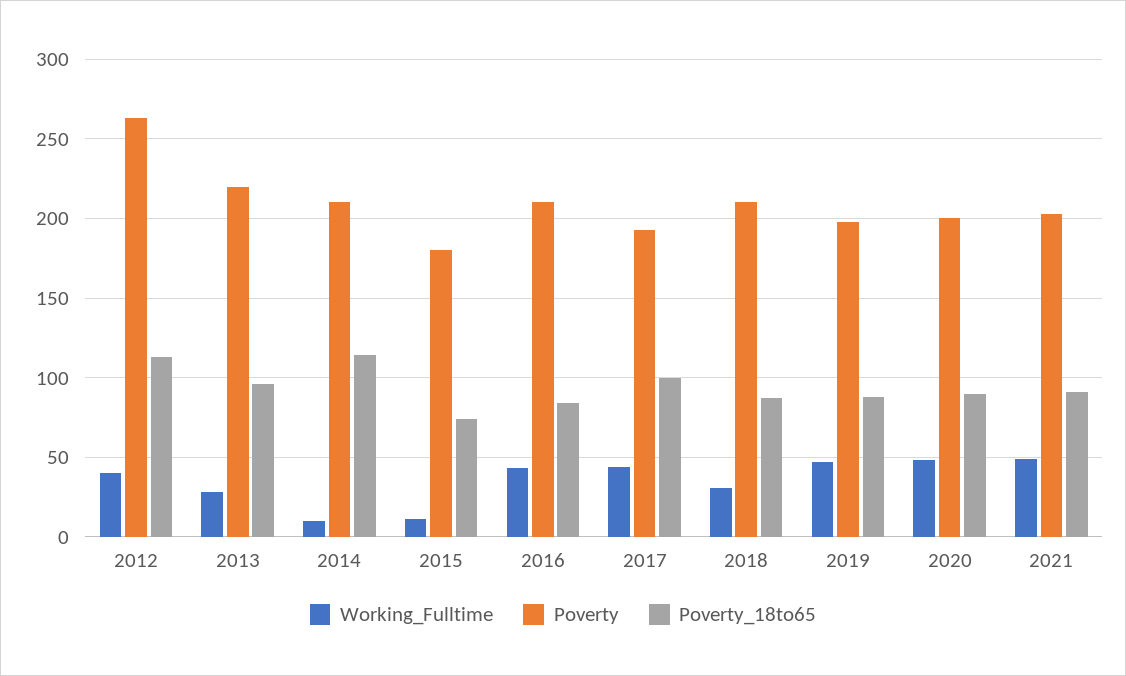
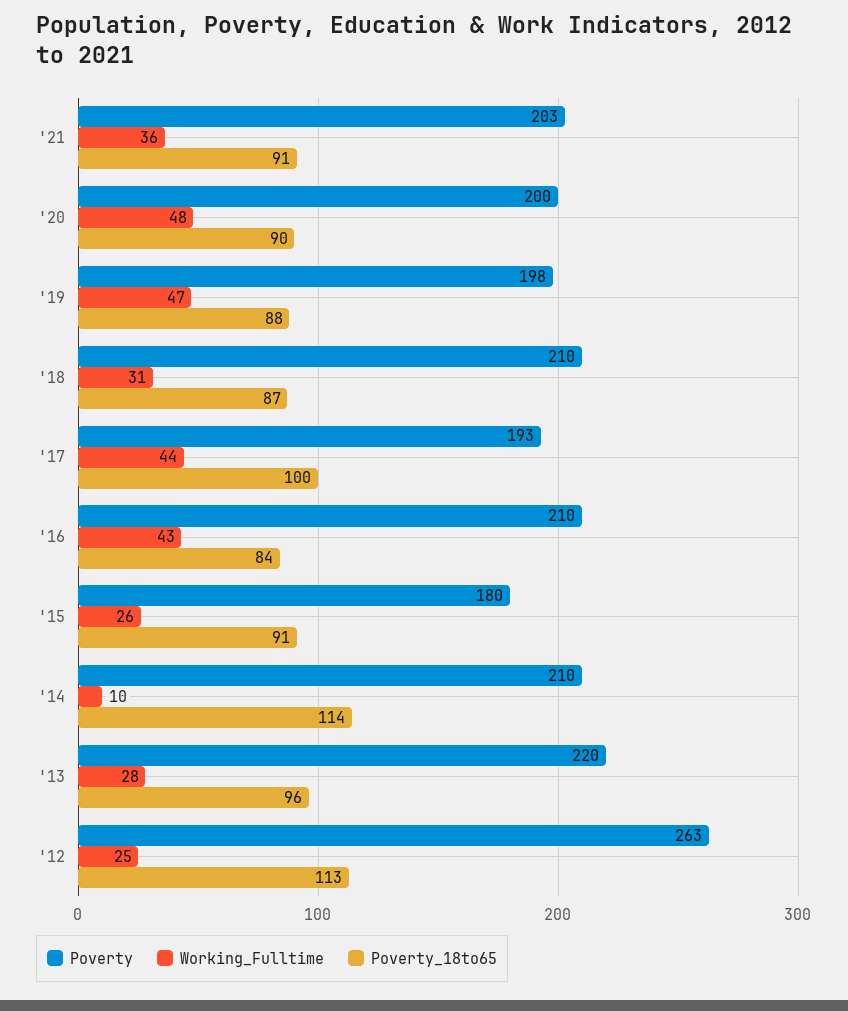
  {
    "Working_Fulltime": {
-     "2012": 40,
+     "2012": 25,
      "2013": 28,
      "2014": 10,
-     "2015": 10,
+     "2015": 26,
      "2016": 43,
      "2017": 44,
      "2018": 31,
      "2019": 47,
      "2020": 48,
-     "2021": 50
+     "2021": 36
    },
    "Poverty": {
      "2012": 263,
      "2013": 220,
      "2014": 210,
      "2015": 180,
      "2016": 210,
      "2017": 193,
      "2018": 210,
      "2019": 198,
      "2020": 200,
      "2021": 203
    },
    "Poverty_18to65": {
      "2012": 113,
      "2013": 96,
      "2014": 114,
-     "2015": 75,
+     "2015": 91,
      "2016": 84,
      "2017": 100,
      "2018": 87,
      "2019": 88,
      "2020": 90,
      "2021": 91
    }
  }

